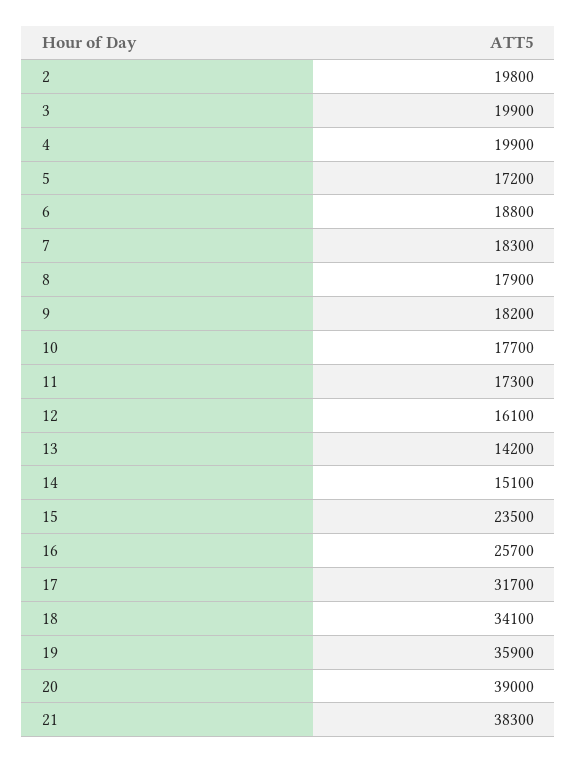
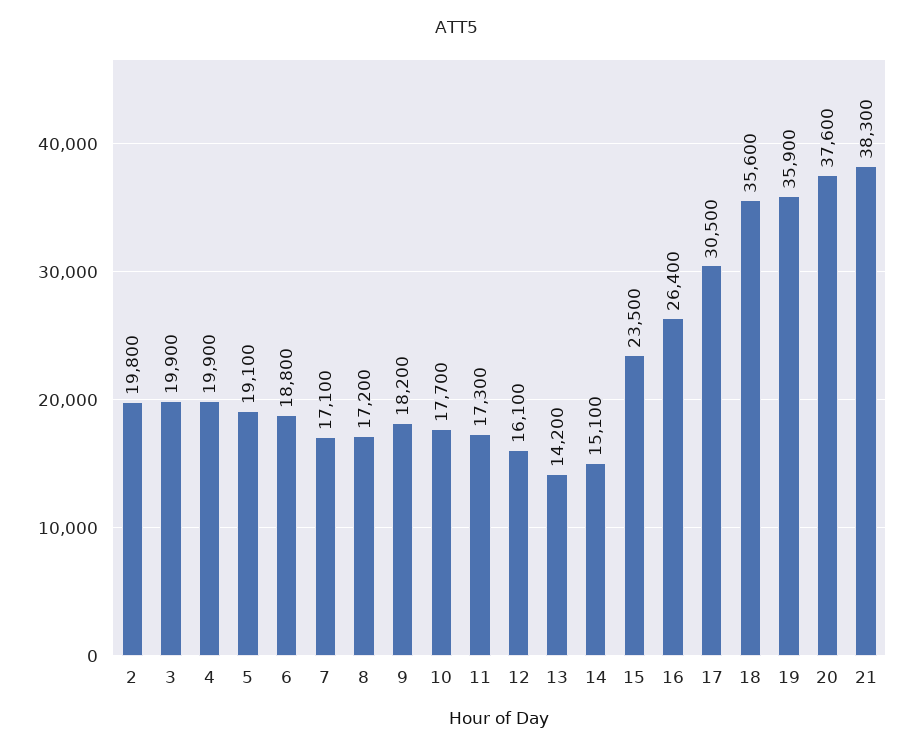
  {
    "2": 19800,
    "3": 19900,
    "4": 19900,
-   "5": 17200,
+   "5": 19100,
    "6": 18800,
-   "7": 18300,
+   "7": 17100,
-   "8": 17900,
+   "8": 17200,
    "9": 18200,
    "10": 17700,
    "11": 17300,
    "12": 16100,
    "13": 14200,
    "14": 15100,
    "15": 23500,
-   "16": 25700,
+   "16": 26400,
-   "17": 31700,
+   "17": 30500,
-   "18": 34100,
+   "18": 35600,
    "19": 35900,
-   "20": 39000,
+   "20": 37600,
    "21": 38300
  }

